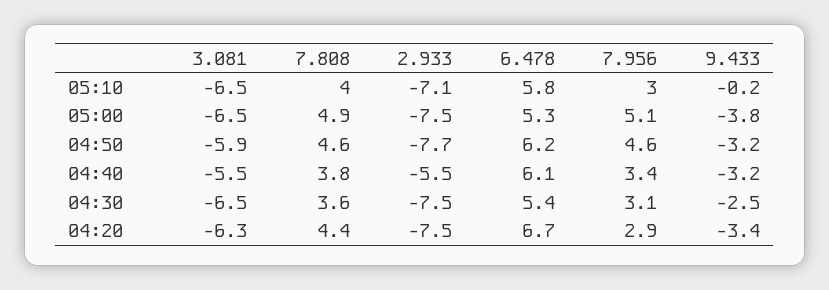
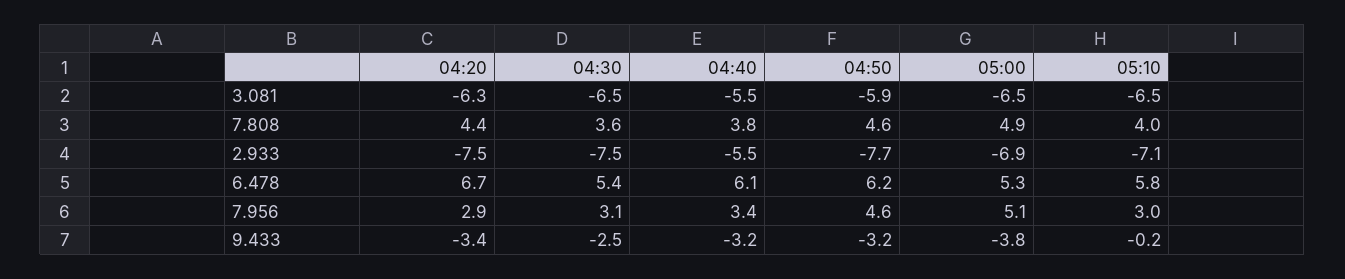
  {
    "3.081": {
      "05:10": -6.5,
      "05:00": -6.5,
      "04:50": -5.9,
      "04:40": -5.5,
      "04:30": -6.5,
      "04:20": -6.3
    },
    "7.808": {
      "05:10": 4,
      "05:00": 4.9,
      "04:50": 4.6,
      "04:40": 3.8,
      "04:30": 3.6,
      "04:20": 4.4
    },
    "2.933": {
      "05:10": -7.1,
-     "05:00": -7.5,
+     "05:00": -6.9,
      "04:50": -7.7,
      "04:40": -5.5,
      "04:30": -7.5,
      "04:20": -7.5
    },
    "6.478": {
      "05:10": 5.8,
      "05:00": 5.3,
      "04:50": 6.2,
      "04:40": 6.1,
      "04:30": 5.4,
      "04:20": 6.7
    },
    "7.956": {
      "05:10": 3,
      "05:00": 5.1,
      "04:50": 4.6,
      "04:40": 3.4,
      "04:30": 3.1,
      "04:20": 2.9
    },
    "9.433": {
      "05:10": -0.2,
      "05:00": -3.8,
      "04:50": -3.2,
      "04:40": -3.2,
      "04:30": -2.5,
      "04:20": -3.4
    }
  }

